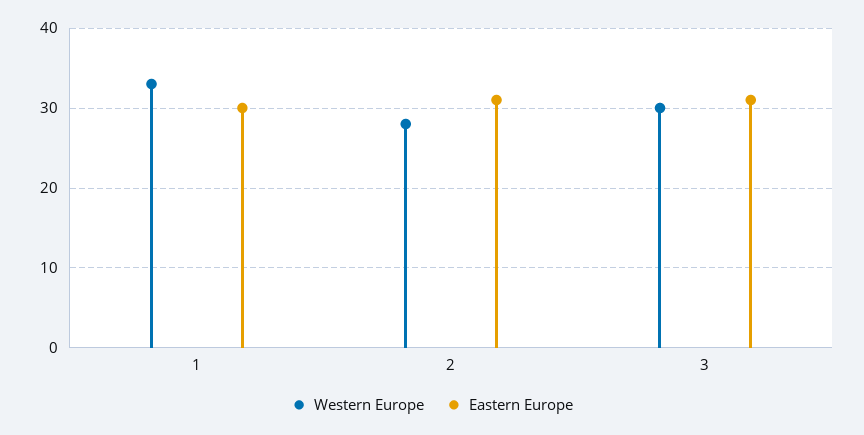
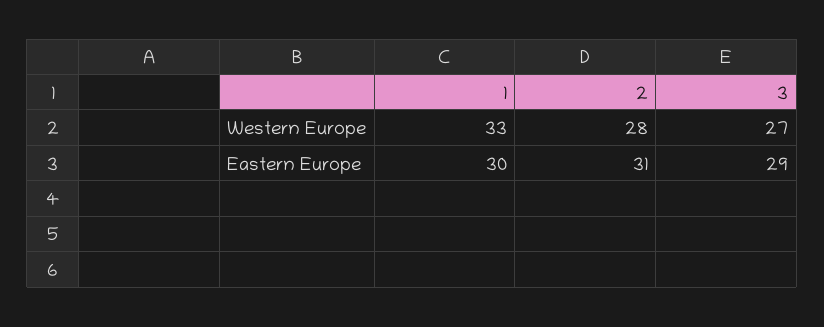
  {
    "Western Europe": {
      "1": 33,
      "2": 28,
-     "3": 30
+     "3": 27
    },
    "Eastern Europe": {
      "1": 30,
      "2": 31,
-     "3": 31
+     "3": 29
    }
  }

